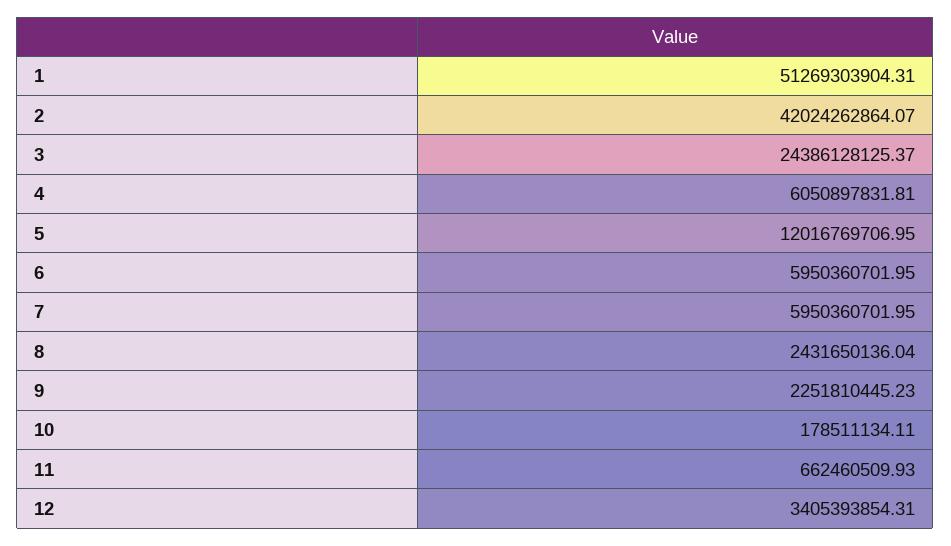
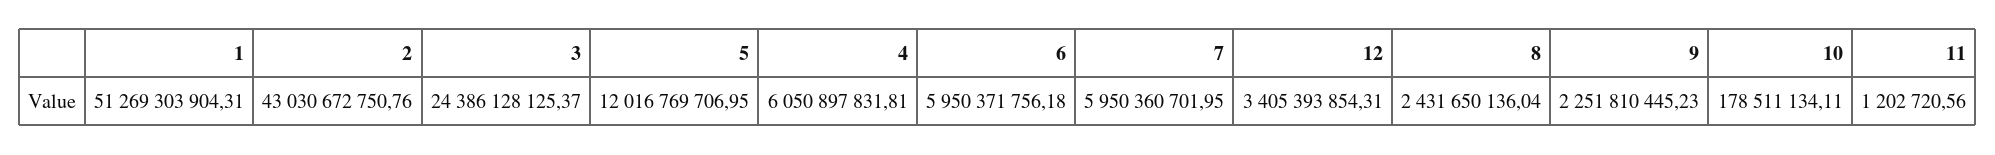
  {
    "1": 51269303904.31,
-   "2": 42024262864.07,
+   "2": 43030672750.76,
    "3": 24386128125.37,
    "4": 6050897831.81,
    "5": 12016769706.95,
-   "6": 5950360701.95,
+   "6": 5950371756.18,
    "7": 5950360701.95,
    "8": 2431650136.04,
    "9": 2251810445.23,
    "10": 178511134.11,
-   "11": 662460509.93,
+   "11": 1202720.56,
    "12": 3405393854.31
  }

